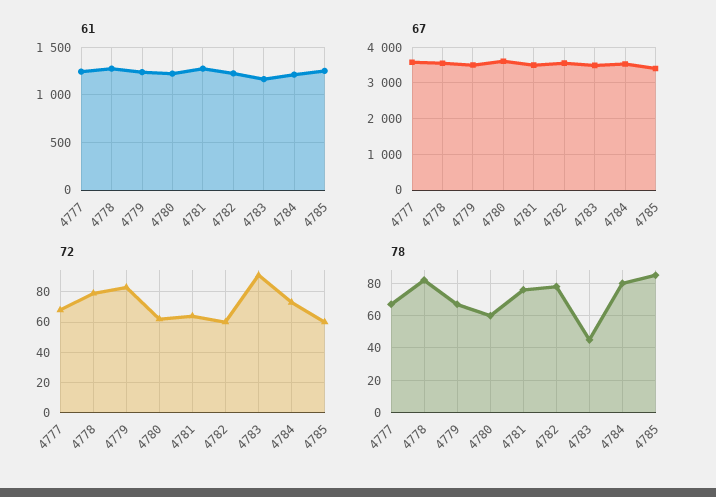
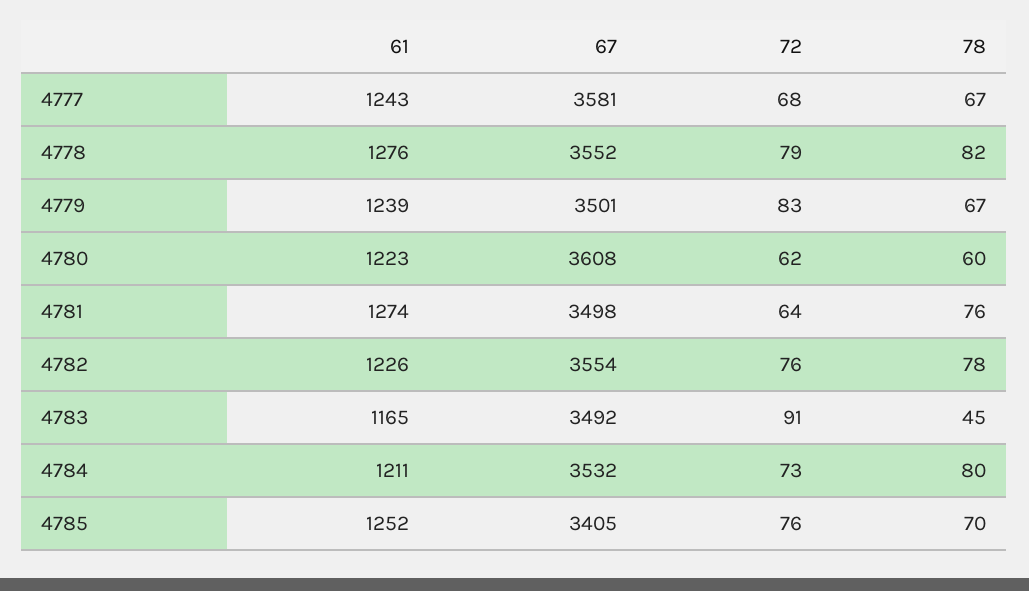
  {
    "61": {
      "4777": 1243,
      "4778": 1276,
      "4779": 1239,
      "4780": 1223,
      "4781": 1274,
      "4782": 1226,
      "4783": 1165,
      "4784": 1211,
      "4785": 1252
    },
    "67": {
      "4777": 3581,
      "4778": 3552,
      "4779": 3501,
      "4780": 3608,
      "4781": 3498,
      "4782": 3554,
      "4783": 3492,
      "4784": 3532,
      "4785": 3405
    },
    "72": {
      "4777": 68,
      "4778": 79,
      "4779": 83,
      "4780": 62,
      "4781": 64,
-     "4782": 60,
+     "4782": 76,
      "4783": 91,
      "4784": 73,
-     "4785": 60
+     "4785": 76
    },
    "78": {
      "4777": 67,
      "4778": 82,
      "4779": 67,
      "4780": 60,
      "4781": 76,
      "4782": 78,
      "4783": 45,
      "4784": 80,
-     "4785": 85
+     "4785": 70
    }
  }

